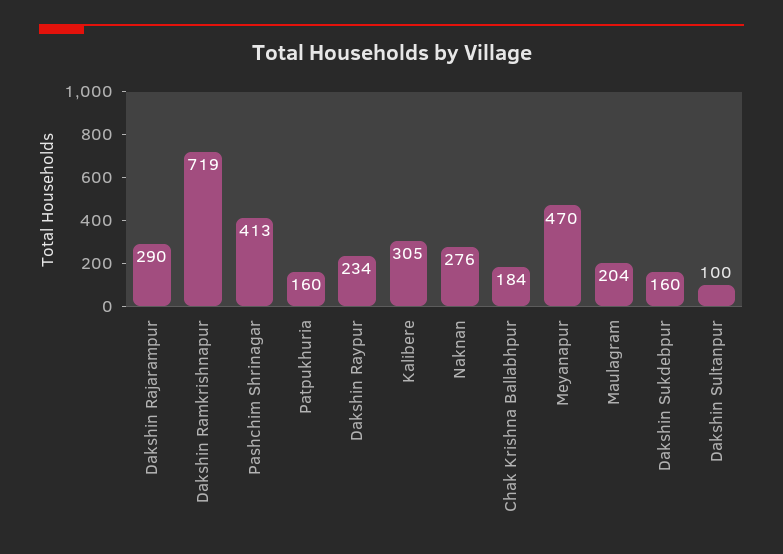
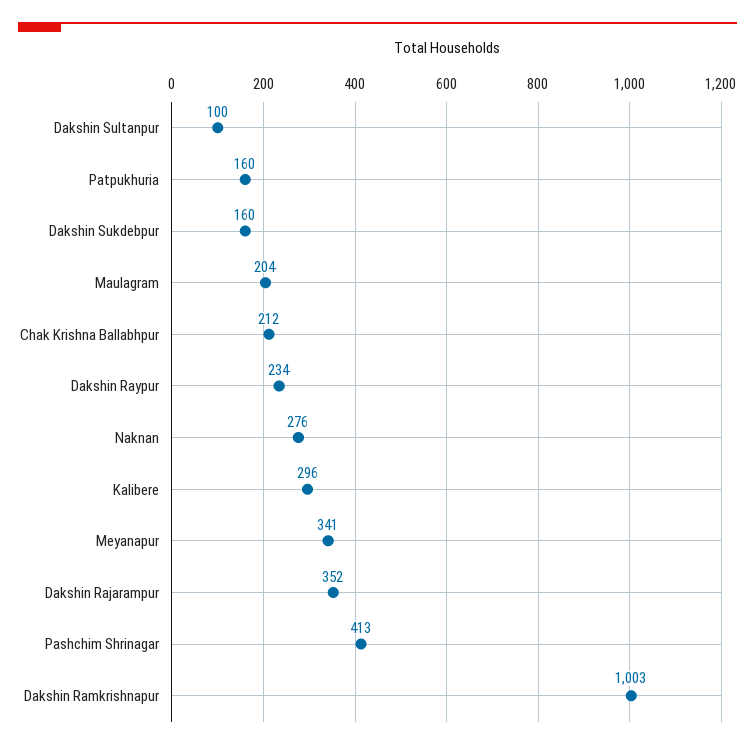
  {
-   "Dakshin Rajarampur": 290,
+   "Dakshin Rajarampur": 352,
-   "Dakshin Ramkrishnapur": 719,
+   "Dakshin Ramkrishnapur": 1003,
    "Pashchim Shrinagar": 413,
    "Patpukhuria": 160,
    "Dakshin Raypur": 234,
-   "Kalibere": 305,
+   "Kalibere": 296,
    "Naknan": 276,
-   "Chak Krishna Ballabhpur": 184,
+   "Chak Krishna Ballabhpur": 212,
-   "Meyanapur": 470,
+   "Meyanapur": 341,
    "Maulagram": 204,
    "Dakshin Sukdebpur": 160,
    "Dakshin Sultanpur": 100
  }

